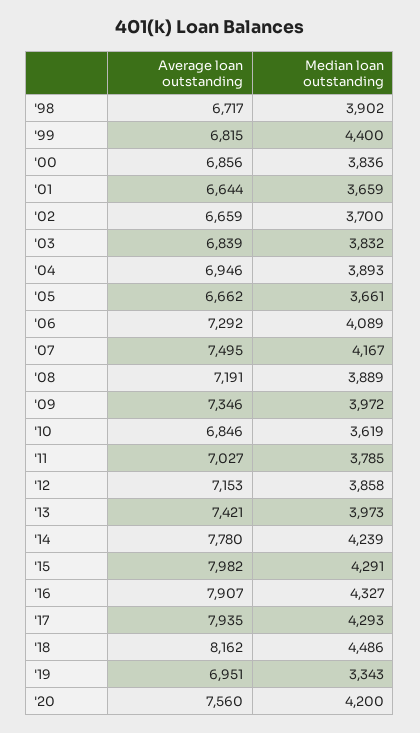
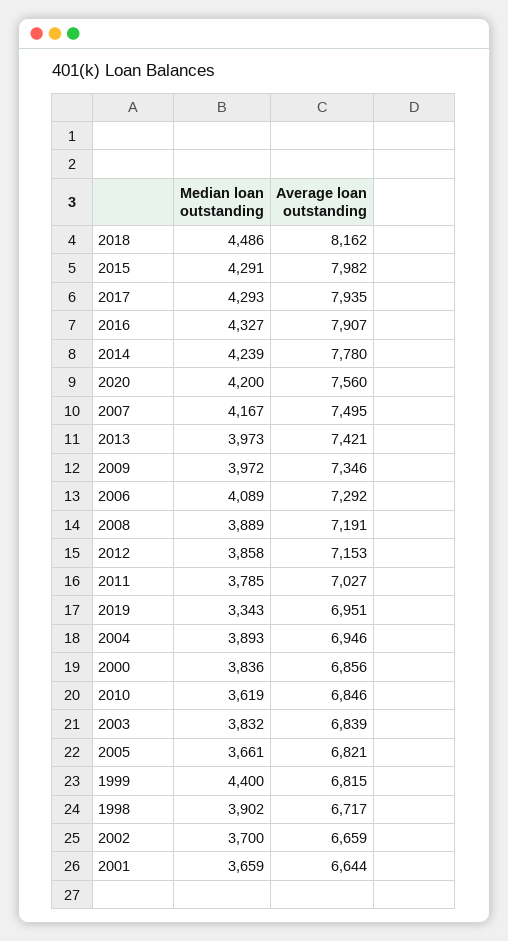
  {
    "Average loan outstanding": {
      "'98": 6717,
      "'99": 6815,
      "'00": 6856,
      "'01": 6644,
      "'02": 6659,
      "'03": 6839,
      "'04": 6946,
-     "'05": 6662,
+     "'05": 6821,
      "'06": 7292,
      "'07": 7495,
      "'08": 7191,
      "'09": 7346,
      "'10": 6846,
      "'11": 7027,
      "'12": 7153,
      "'13": 7421,
      "'14": 7780,
      "'15": 7982,
      "'16": 7907,
      "'17": 7935,
      "'18": 8162,
      "'19": 6951,
      "'20": 7560
    },
    "Median loan outstanding": {
      "'98": 3902,
      "'99": 4400,
      "'00": 3836,
      "'01": 3659,
      "'02": 3700,
      "'03": 3832,
      "'04": 3893,
      "'05": 3661,
      "'06": 4089,
      "'07": 4167,
      "'08": 3889,
      "'09": 3972,
      "'10": 3619,
      "'11": 3785,
      "'12": 3858,
      "'13": 3973,
      "'14": 4239,
      "'15": 4291,
      "'16": 4327,
      "'17": 4293,
      "'18": 4486,
      "'19": 3343,
      "'20": 4200
    }
  }

